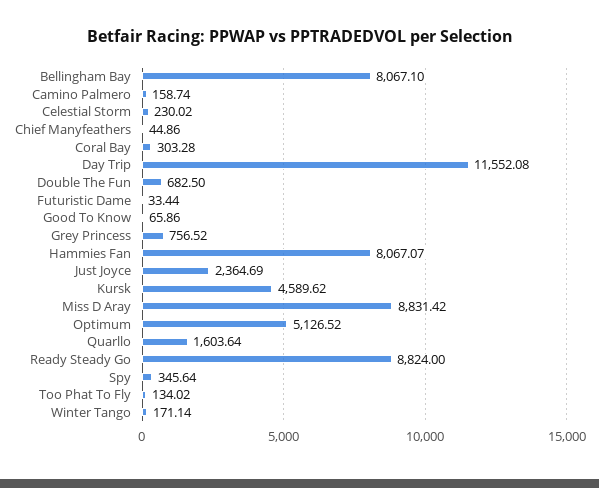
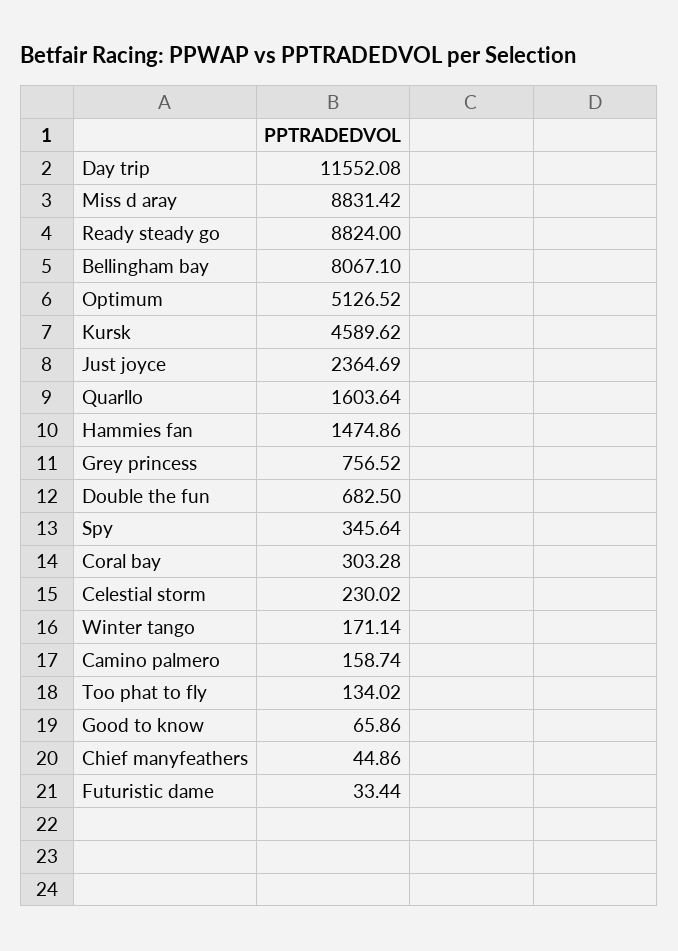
  {
    "Bellingham Bay": 8067.1,
    "Camino Palmero": 158.74,
    "Celestial Storm": 230.02,
    "Chief Manyfeathers": 44.86,
    "Coral Bay": 303.28,
    "Day Trip": 11552.08,
    "Double The Fun": 682.5,
    "Futuristic Dame": 33.44,
    "Good To Know": 65.86,
    "Grey Princess": 756.52,
-   "Hammies Fan": 8067.07,
+   "Hammies Fan": 1474.86,
    "Just Joyce": 2364.69,
    "Kursk": 4589.62,
    "Miss D Aray": 8831.42,
    "Optimum": 5126.52,
    "Quarllo": 1603.64,
    "Ready Steady Go": 8824,
    "Spy": 345.64,
    "Too Phat To Fly": 134.02,
    "Winter Tango": 171.14
  }

